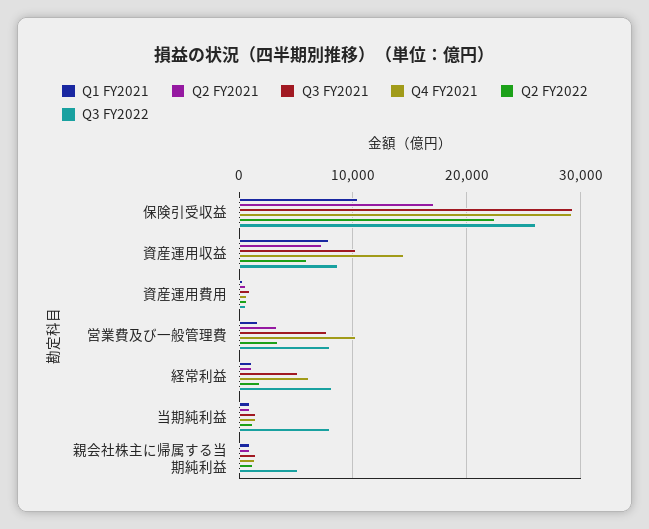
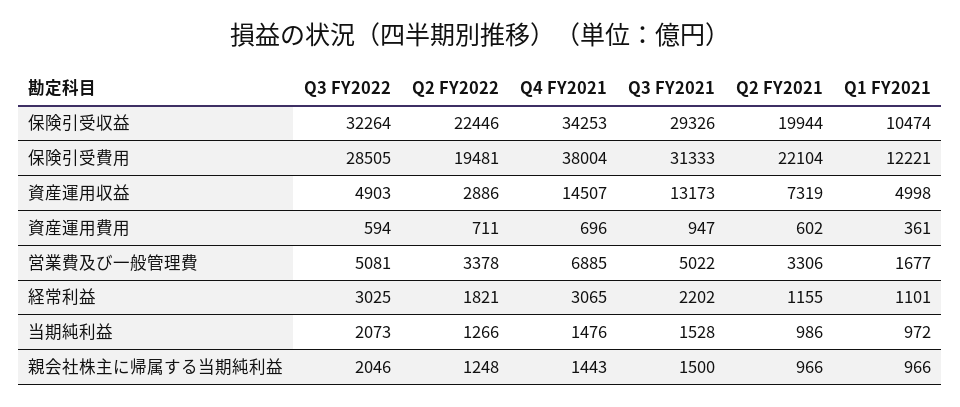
  {
    "Q1 FY2021": {
      "保険引受収益": 10474,
-     "資産運用収益": 8000,
+     "資産運用収益": 4998,
      "資産運用費用": 361,
      "営業費及び一般管理費": 1677,
      "経常利益": 1101,
      "当期純利益": 972,
-     "親会社株主に帰属する当期純利益": 966
+     "親会社株主に帰属する当期純利益": 966,
+     "保険引受費用": 12221
    },
    "Q2 FY2021": {
-     "保険引受収益": 17000,
+     "保険引受収益": 19944,
      "資産運用収益": 7319,
      "資産運用費用": 602,
      "営業費及び一般管理費": 3306,
      "経常利益": 1155,
      "当期純利益": 986,
-     "親会社株主に帰属する当期純利益": 966
+     "親会社株主に帰属する当期純利益": 966,
+     "保険引受費用": 22104
    },
    "Q3 FY2021": {
      "保険引受収益": 29326,
-     "資産運用収益": 10000,
+     "資産運用収益": 13173,
      "資産運用費用": 947,
-     "営業費及び一般管理費": 8000,
+     "営業費及び一般管理費": 5022,
-     "経常利益": 5000,
+     "経常利益": 2202,
      "当期純利益": 1528,
-     "親会社株主に帰属する当期純利益": 1500
+     "親会社株主に帰属する当期純利益": 1500,
+     "保険引受費用": 31333
    },
    "Q4 FY2021": {
-     "保険引受収益": 29000,
+     "保険引受収益": 34253,
      "資産運用収益": 14507,
      "資産運用費用": 696,
-     "営業費及び一般管理費": 10000,
+     "営業費及び一般管理費": 6885,
-     "経常利益": 6000,
+     "経常利益": 3065,
      "当期純利益": 1476,
-     "親会社株主に帰属する当期純利益": 1443
+     "親会社株主に帰属する当期純利益": 1443,
+     "保険引受費用": 38004
    },
    "Q2 FY2022": {
      "保険引受収益": 22446,
-     "資産運用収益": 6000,
+     "資産運用収益": 2886,
      "資産運用費用": 711,
      "営業費及び一般管理費": 3378,
      "経常利益": 1821,
      "当期純利益": 1266,
-     "親会社株主に帰属する当期純利益": 1248
+     "親会社株主に帰属する当期純利益": 1248,
+     "保険引受費用": 19481
    },
    "Q3 FY2022": {
-     "保険引受収益": 26000,
+     "保険引受収益": 32264,
-     "資産運用収益": 9000,
+     "資産運用収益": 4903,
      "資産運用費用": 594,
-     "営業費及び一般管理費": 8000,
+     "営業費及び一般管理費": 5081,
-     "経常利益": 8000,
+     "経常利益": 3025,
-     "当期純利益": 8000,
+     "当期純利益": 2073,
-     "親会社株主に帰属する当期純利益": 5000
+     "親会社株主に帰属する当期純利益": 2046,
+     "保険引受費用": 28505
    }
  }

